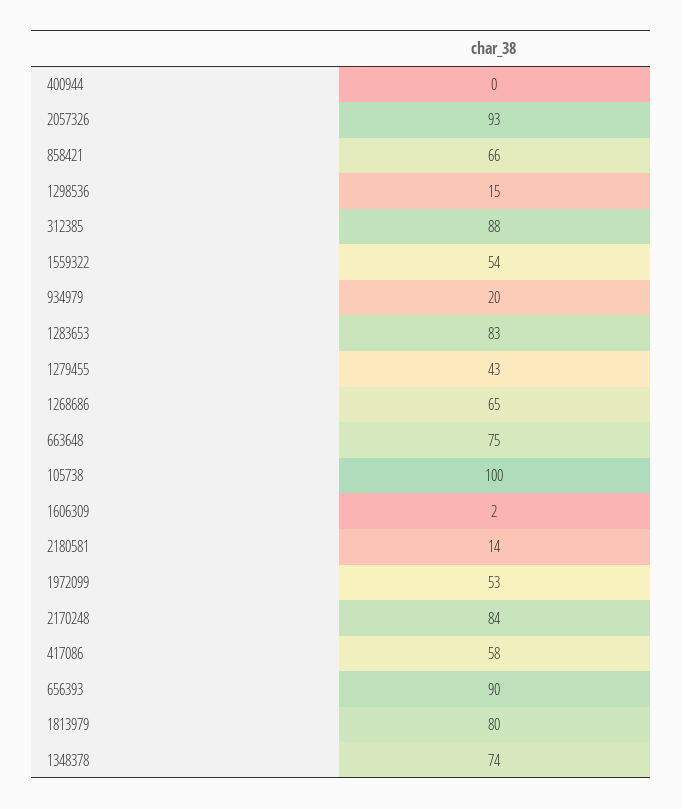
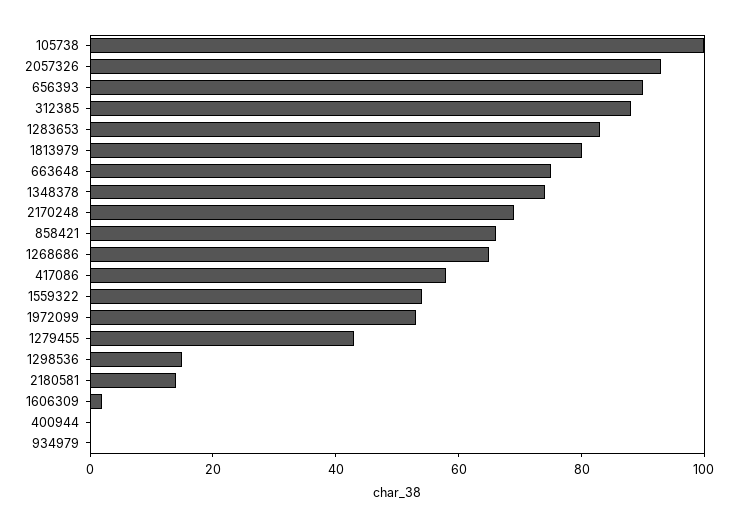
  {
    "400944": 0,
    "2057326": 93,
    "858421": 66,
    "1298536": 15,
    "312385": 88,
    "1559322": 54,
-   "934979": 20,
+   "934979": 0,
    "1283653": 83,
    "1279455": 43,
    "1268686": 65,
    "663648": 75,
    "105738": 100,
    "1606309": 2,
    "2180581": 14,
    "1972099": 53,
-   "2170248": 84,
+   "2170248": 70,
    "417086": 58,
    "656393": 90,
    "1813979": 80,
    "1348378": 74
  }

